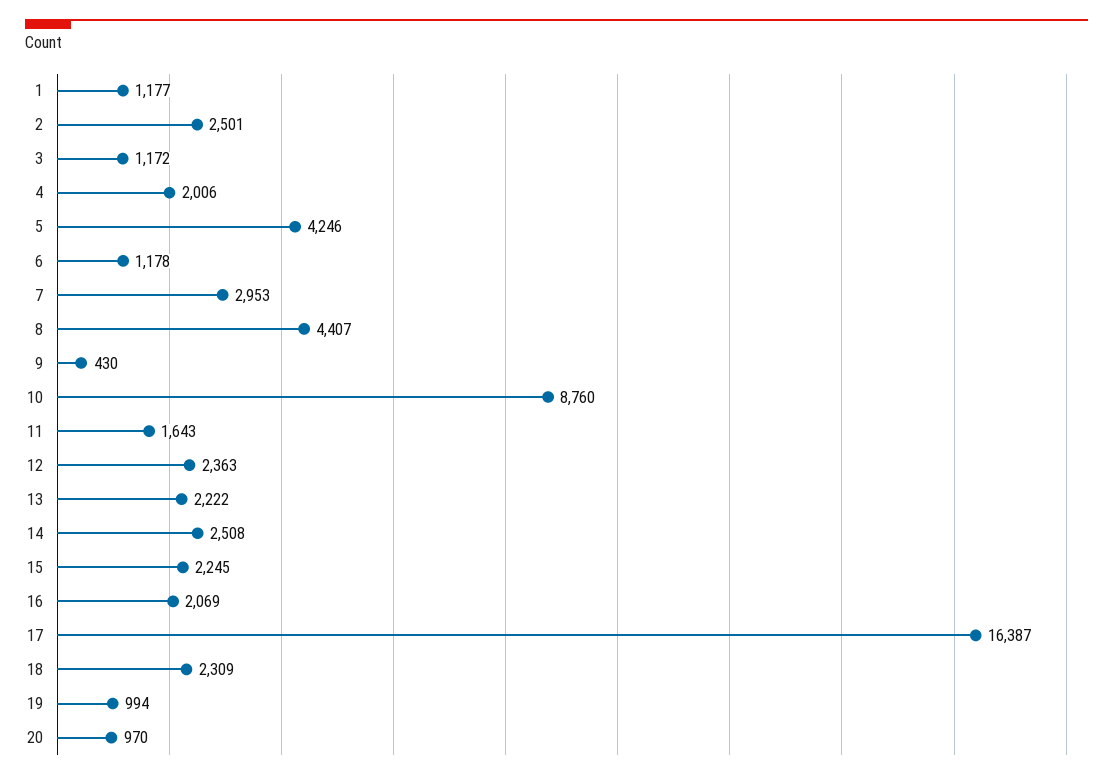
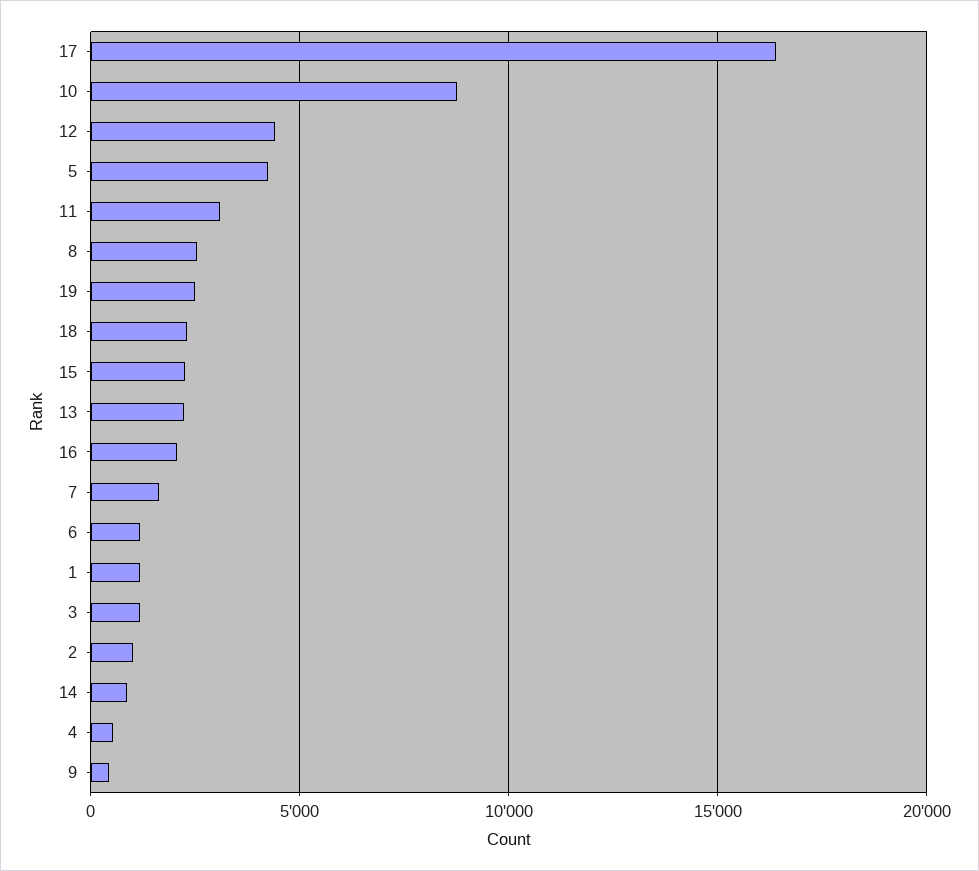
  {
    "1": 1177,
-   "2": 2501,
+   "2": 1000,
    "3": 1172,
-   "4": 2006,
+   "4": 500,
    "5": 4246,
    "6": 1178,
-   "7": 2953,
+   "7": 1500,
-   "8": 4407,
+   "8": 2500,
    "9": 430,
    "10": 8760,
-   "11": 1643,
+   "11": 3000,
-   "12": 2363,
+   "12": 4500,
    "13": 2222,
-   "14": 2508,
+   "14": 1000,
    "15": 2245,
    "16": 2069,
    "17": 16387,
    "18": 2309,
-   "19": 994,
+   "19": 2500
-   "20": 970
  }

